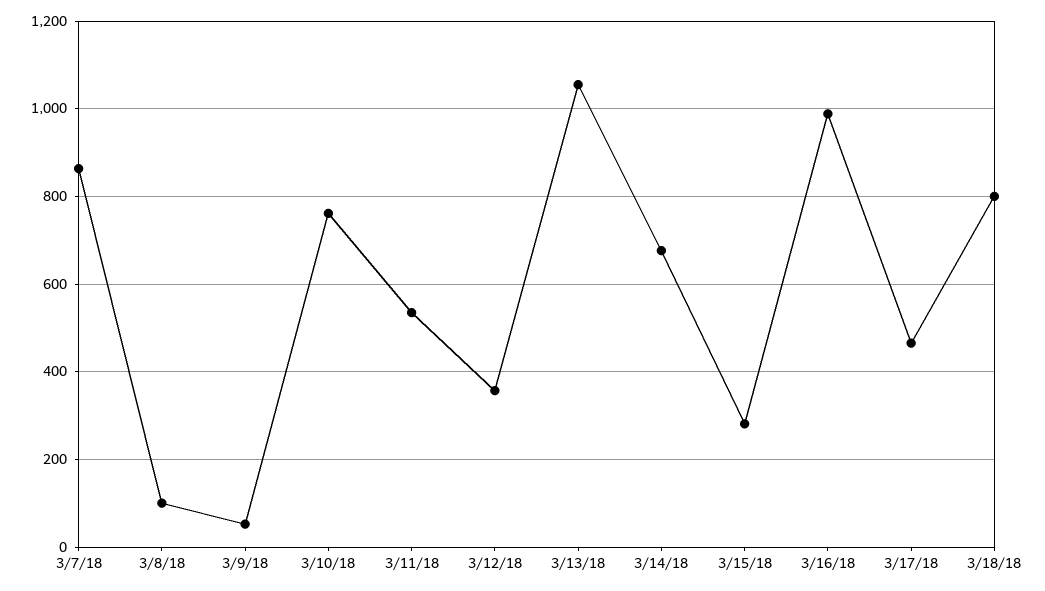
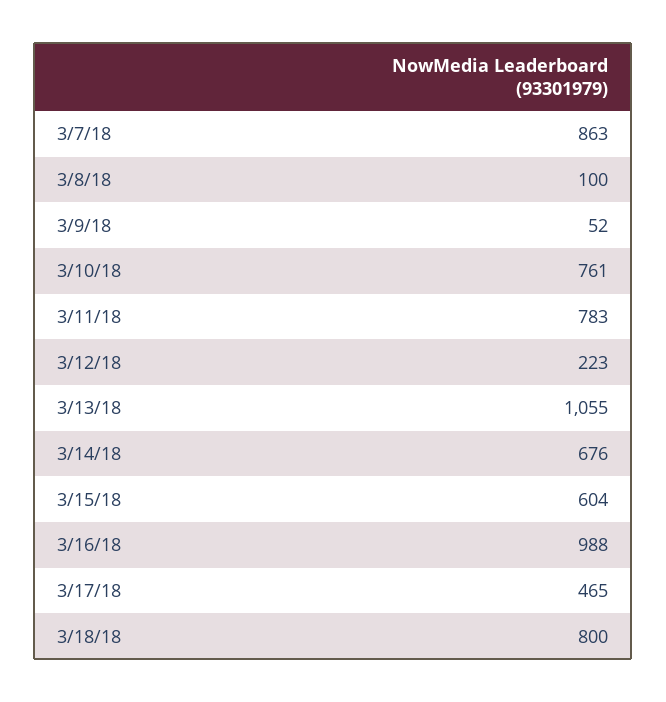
  {
    "3/7/18": 863,
    "3/8/18": 100,
    "3/9/18": 52,
    "3/10/18": 761,
-   "3/11/18": 540,
+   "3/11/18": 783,
-   "3/12/18": 360,
+   "3/12/18": 223,
    "3/13/18": 1055,
    "3/14/18": 676,
-   "3/15/18": 280,
+   "3/15/18": 604,
    "3/16/18": 988,
    "3/17/18": 465,
    "3/18/18": 800
  }

